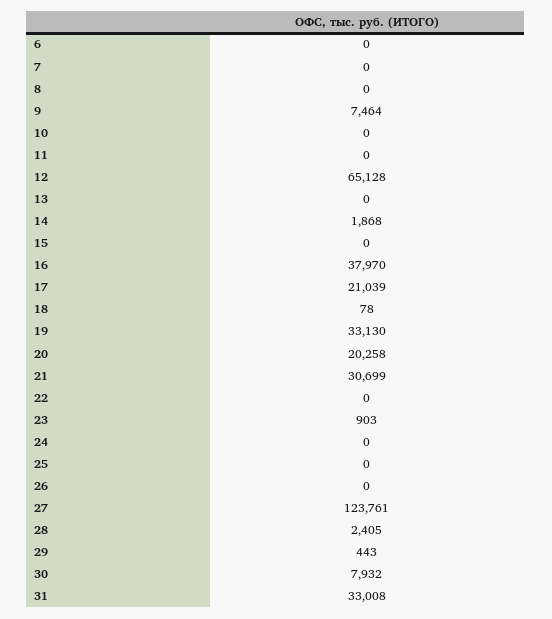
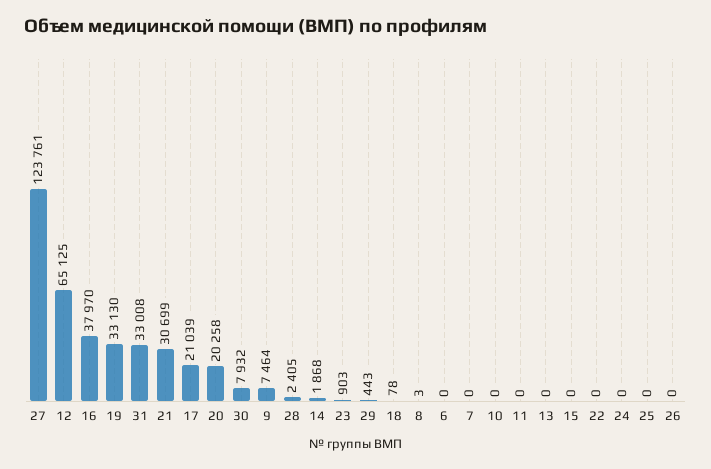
  {
    "6": 0,
    "7": 0,
-   "8": 0,
+   "8": 3,
    "9": 7464,
    "10": 0,
    "11": 0,
-   "12": 65128,
+   "12": 65125,
    "13": 0,
    "14": 1868,
    "15": 0,
    "16": 37970,
    "17": 21039,
    "18": 78,
    "19": 33130,
    "20": 20258,
    "21": 30699,
    "22": 0,
    "23": 903,
    "24": 0,
    "25": 0,
    "26": 0,
    "27": 123761,
    "28": 2405,
    "29": 443,
    "30": 7932,
    "31": 33008
  }

